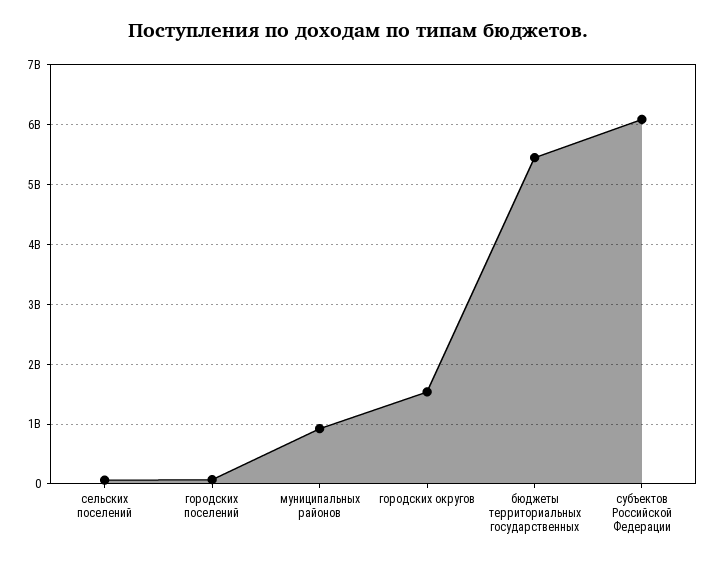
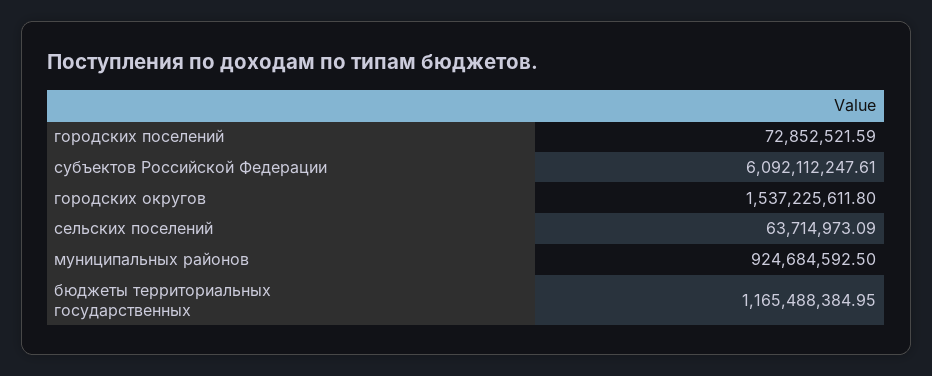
  {
    "сельских поселений": 63714973.09,
    "городских поселений": 72852521.59,
    "муниципальных районов": 924684592.5,
    "городских округов": 1537225611.8,
-   "бюджеты территориальных государственных": 5400000000,
+   "бюджеты территориальных государственных": 1165488384.95,
    "субъектов Российской Федерации": 6092112247.61
  }

